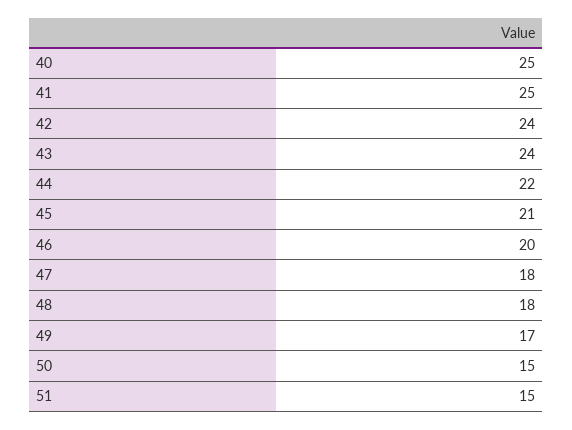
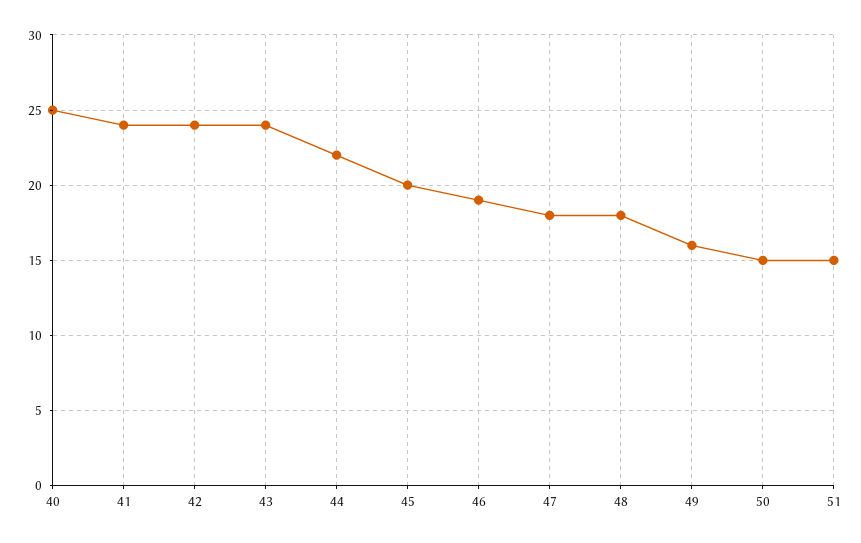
  {
    "40": 25,
-   "41": 25,
+   "41": 24,
    "42": 24,
    "43": 24,
    "44": 22,
-   "45": 21,
+   "45": 20,
-   "46": 20,
+   "46": 19,
    "47": 18,
    "48": 18,
-   "49": 17,
+   "49": 16,
    "50": 15,
    "51": 15
  }

